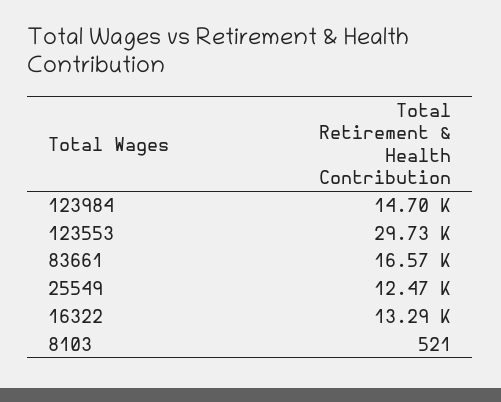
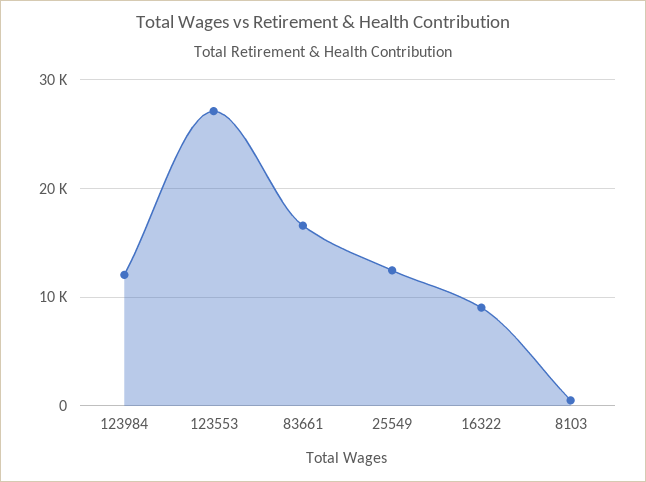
  {
-   "123984": 14700,
+   "123984": 12000,
-   "123553": 29730,
+   "123553": 27000,
    "83661": 16570,
    "25549": 12470,
-   "16322": 13290,
+   "16322": 9000,
    "8103": 521
  }

